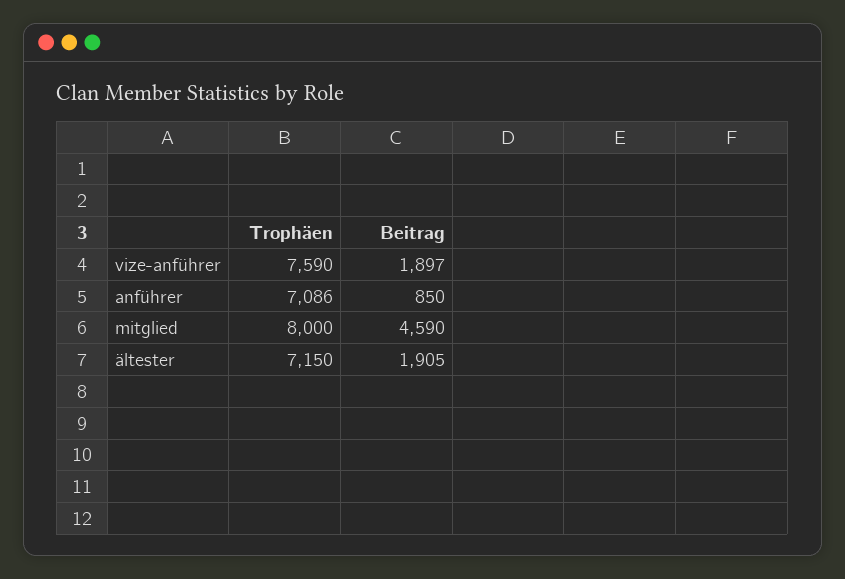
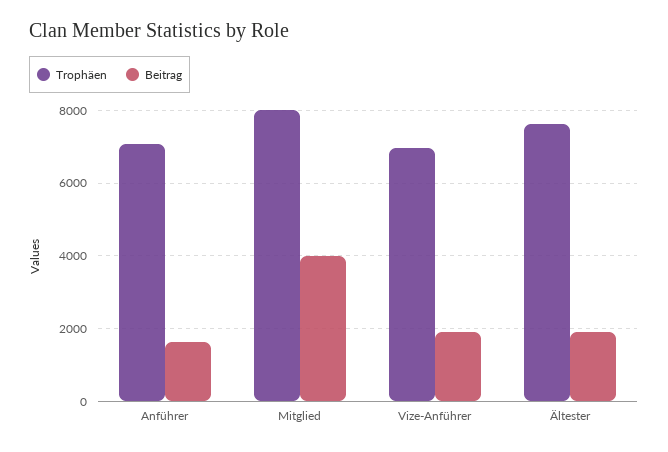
  {
    "Trophäen": {
-     "vize-anführer": 7590,
+     "vize-anführer": 7000,
      "anführer": 7086,
      "mitglied": 8000,
-     "ältester": 7150
+     "ältester": 7600
    },
    "Beitrag": {
      "vize-anführer": 1897,
-     "anführer": 850,
+     "anführer": 1600,
-     "mitglied": 4590,
+     "mitglied": 4000,
      "ältester": 1905
    }
  }

